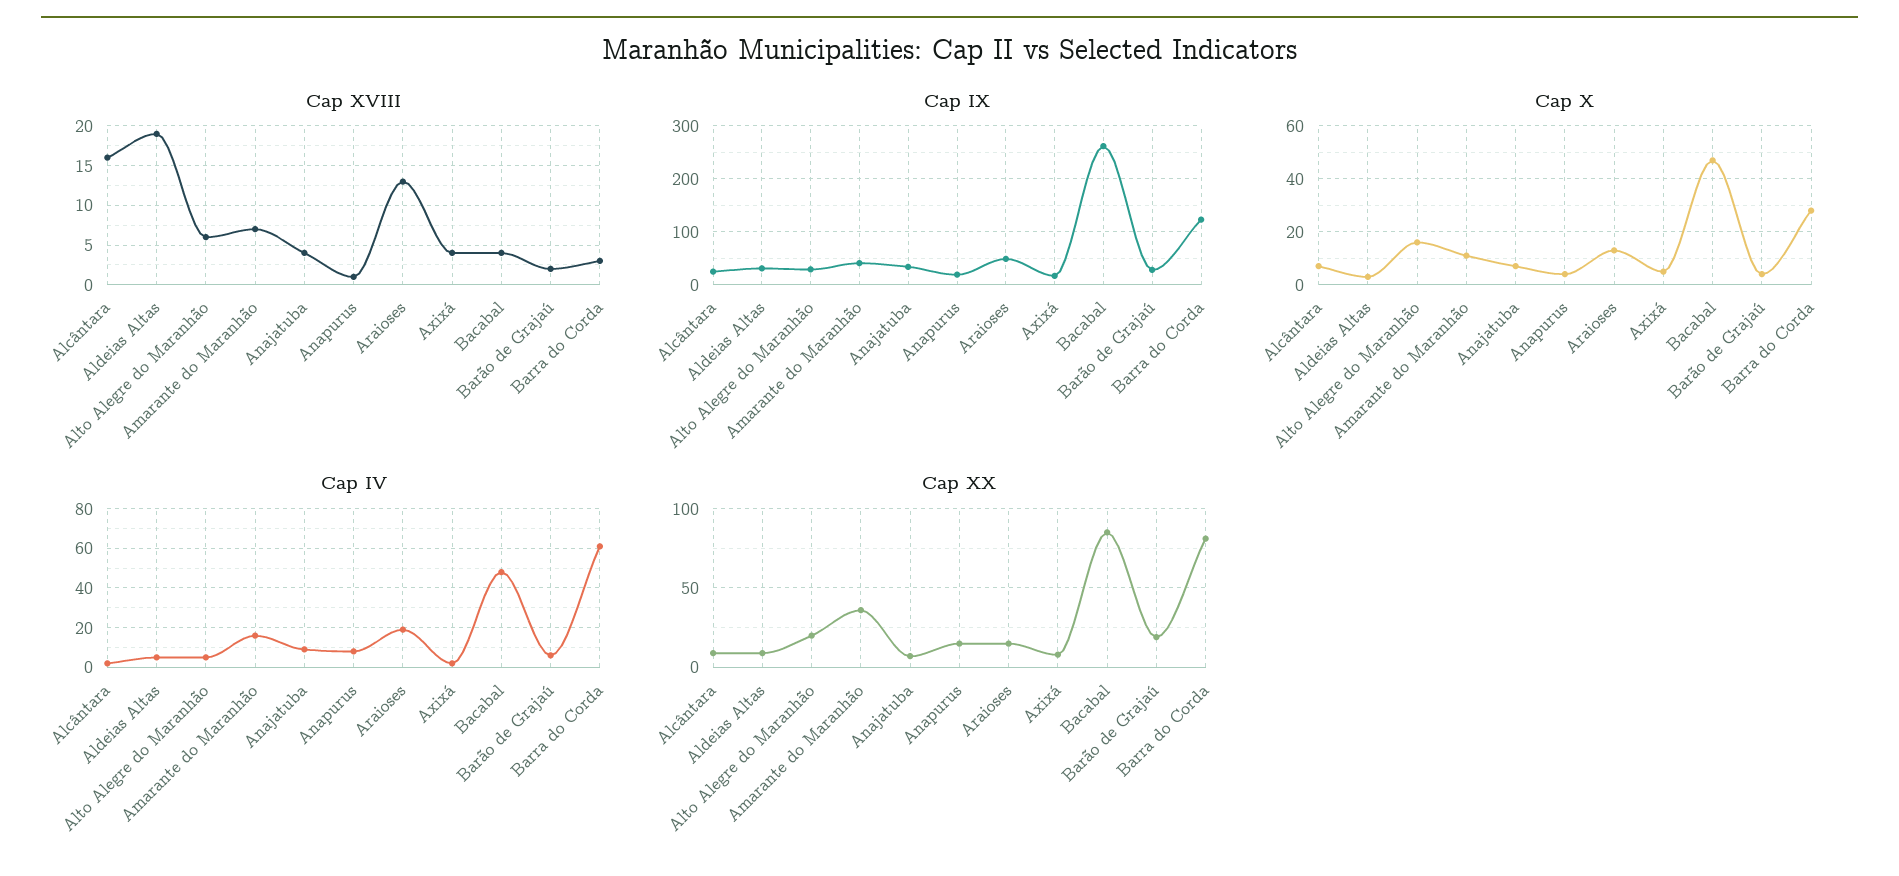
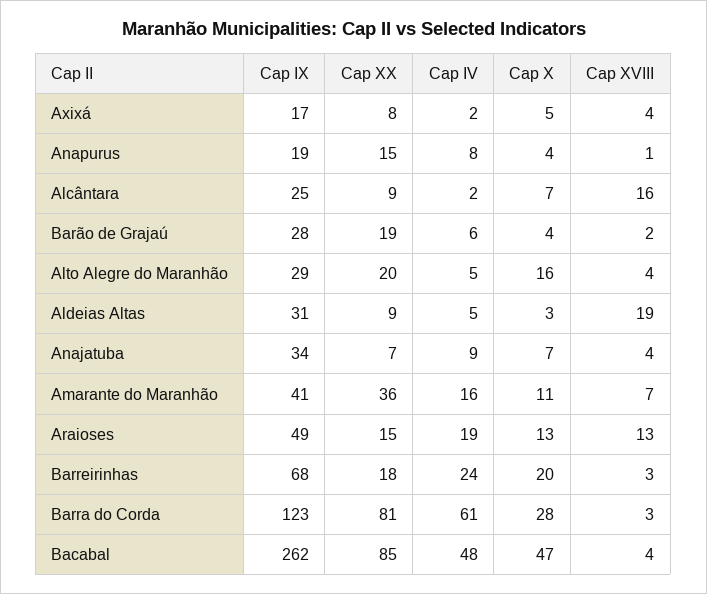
  {
    "Cap XVIII": {
      "Alcântara": 16,
      "Aldeias Altas": 19,
-     "Alto Alegre do Maranhão": 6,
+     "Alto Alegre do Maranhão": 4,
      "Amarante do Maranhão": 7,
      "Anajatuba": 4,
      "Anapurus": 1,
      "Araioses": 13,
      "Axixá": 4,
      "Bacabal": 4,
      "Barão de Grajaú": 2,
-     "Barra do Corda": 3
+     "Barra do Corda": 3,
+     "Barreirinhas": 3
    },
    "Cap IX": {
      "Alcântara": 25,
      "Aldeias Altas": 31,
      "Alto Alegre do Maranhão": 29,
      "Amarante do Maranhão": 41,
      "Anajatuba": 34,
      "Anapurus": 19,
      "Araioses": 49,
      "Axixá": 17,
      "Bacabal": 262,
      "Barão de Grajaú": 28,
-     "Barra do Corda": 123
+     "Barra do Corda": 123,
+     "Barreirinhas": 68
    },
    "Cap X": {
      "Alcântara": 7,
      "Aldeias Altas": 3,
      "Alto Alegre do Maranhão": 16,
      "Amarante do Maranhão": 11,
      "Anajatuba": 7,
      "Anapurus": 4,
      "Araioses": 13,
      "Axixá": 5,
      "Bacabal": 47,
      "Barão de Grajaú": 4,
-     "Barra do Corda": 28
+     "Barra do Corda": 28,
+     "Barreirinhas": 20
    },
    "Cap IV": {
      "Alcântara": 2,
      "Aldeias Altas": 5,
      "Alto Alegre do Maranhão": 5,
      "Amarante do Maranhão": 16,
      "Anajatuba": 9,
      "Anapurus": 8,
      "Araioses": 19,
      "Axixá": 2,
      "Bacabal": 48,
      "Barão de Grajaú": 6,
-     "Barra do Corda": 61
+     "Barra do Corda": 61,
+     "Barreirinhas": 24
    },
    "Cap XX": {
      "Alcântara": 9,
      "Aldeias Altas": 9,
      "Alto Alegre do Maranhão": 20,
      "Amarante do Maranhão": 36,
      "Anajatuba": 7,
      "Anapurus": 15,
      "Araioses": 15,
      "Axixá": 8,
      "Bacabal": 85,
      "Barão de Grajaú": 19,
-     "Barra do Corda": 81
+     "Barra do Corda": 81,
+     "Barreirinhas": 18
    }
  }

